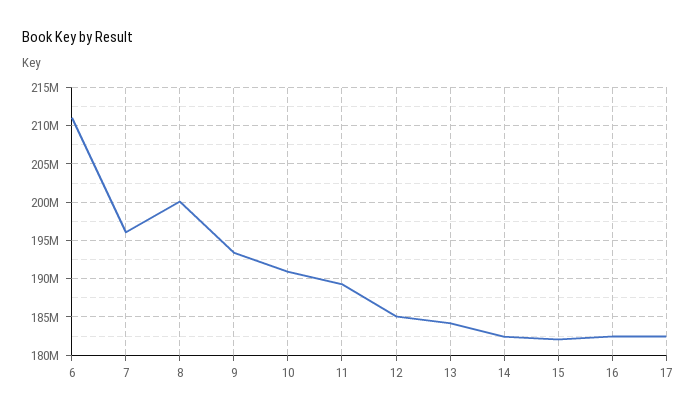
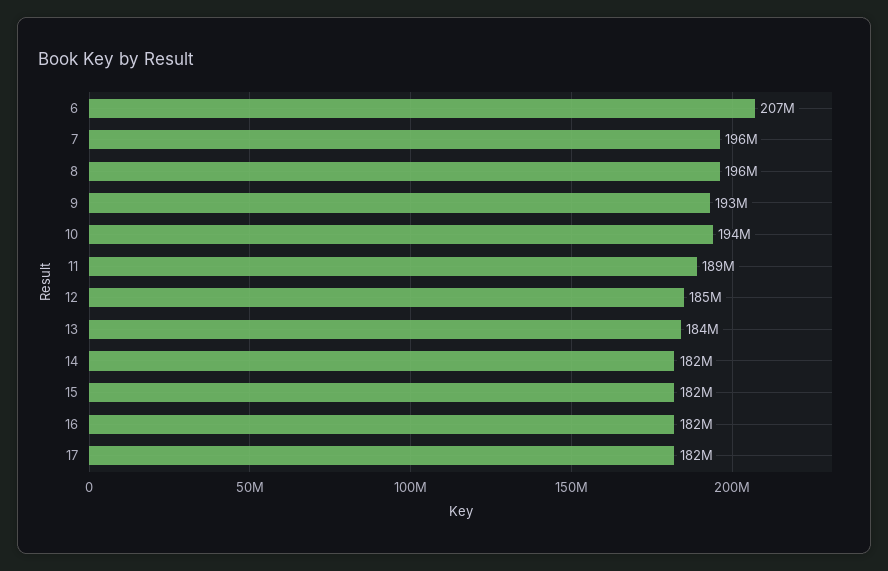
  {
-   "6": 211000000,
+   "6": 207000000,
    "7": 196000000,
-   "8": 200000000,
+   "8": 196000000,
    "9": 193000000,
-   "10": 191000000,
+   "10": 194000000,
    "11": 189000000,
    "12": 185000000,
    "13": 184000000,
    "14": 182000000,
    "15": 182000000,
    "16": 182000000,
    "17": 182000000
  }

